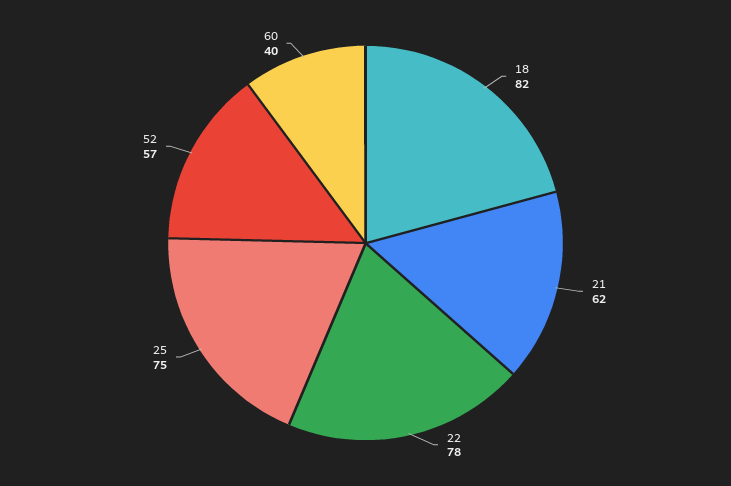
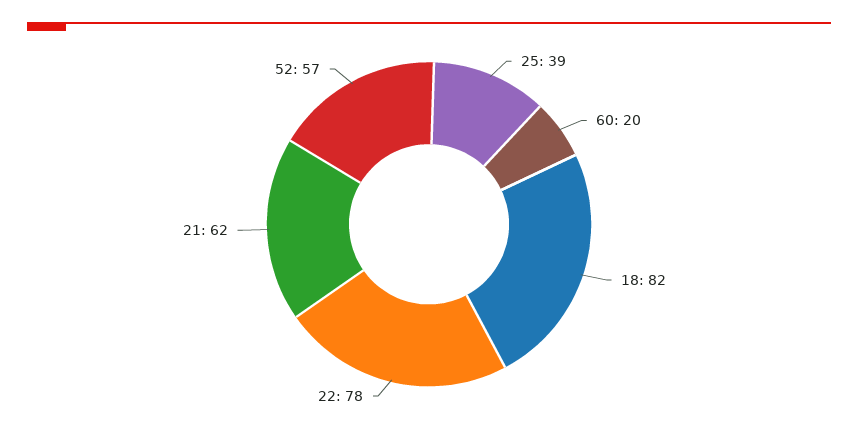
  {
    "18": 82,
    "21": 62,
    "22": 78,
-   "25": 75,
+   "25": 39,
    "52": 57,
-   "60": 40
+   "60": 20
  }

